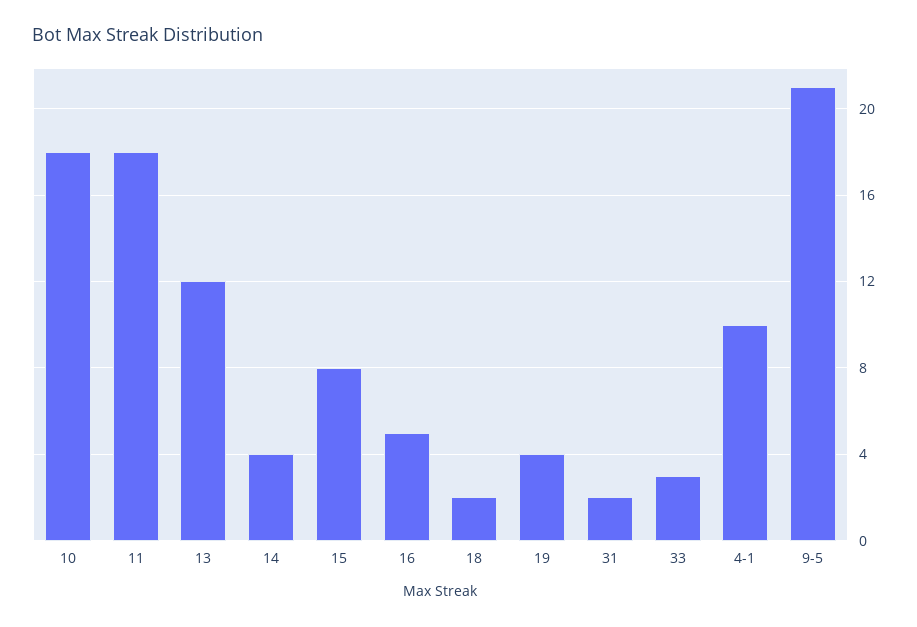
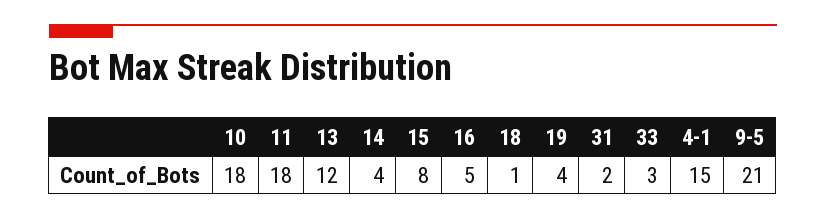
  {
    "10": 18,
    "11": 18,
    "13": 12,
    "14": 4,
    "15": 8,
    "16": 5,
-   "18": 2,
+   "18": 1,
    "19": 4,
    "31": 2,
    "33": 3,
-   "4-1": 10,
+   "4-1": 15,
    "9-5": 21
  }

